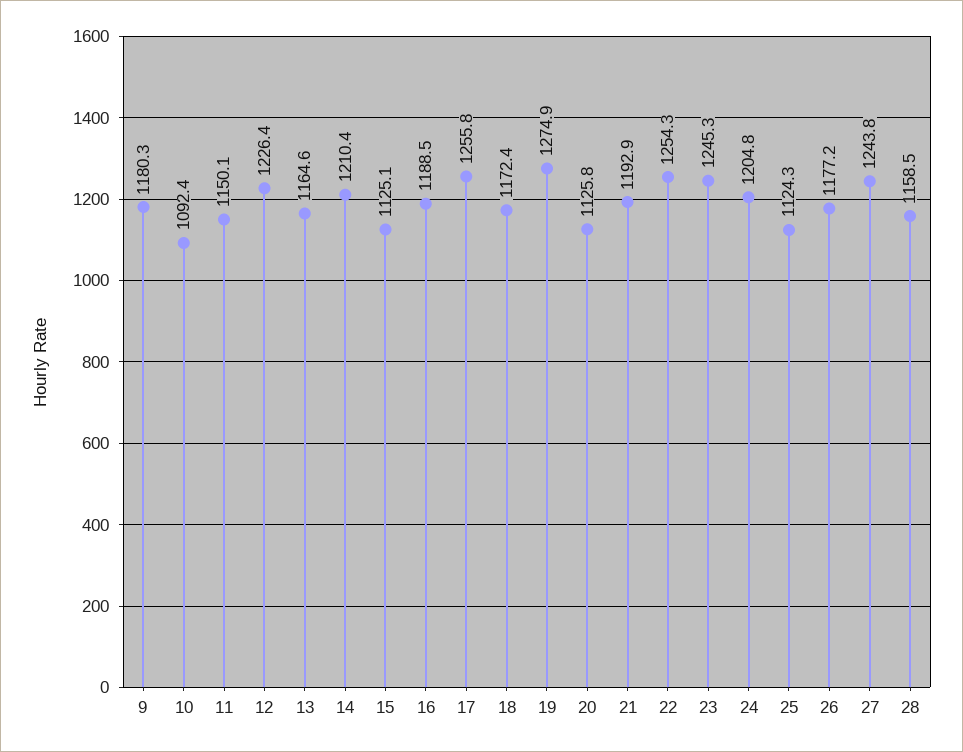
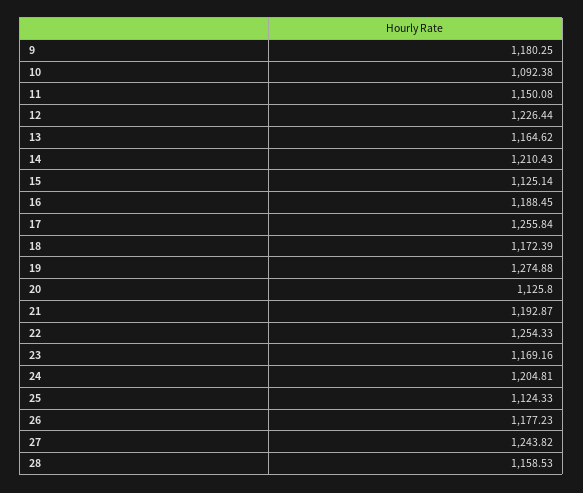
  {
    "9": 1180.25,
    "10": 1092.38,
    "11": 1150.08,
    "12": 1226.44,
    "13": 1164.62,
    "14": 1210.43,
    "15": 1125.14,
    "16": 1188.45,
    "17": 1255.84,
    "18": 1172.39,
    "19": 1274.88,
    "20": 1125.8,
    "21": 1192.87,
    "22": 1254.33,
-   "23": 1245.3,
+   "23": 1169.16,
    "24": 1204.81,
    "25": 1124.33,
    "26": 1177.23,
    "27": 1243.82,
    "28": 1158.53
  }

